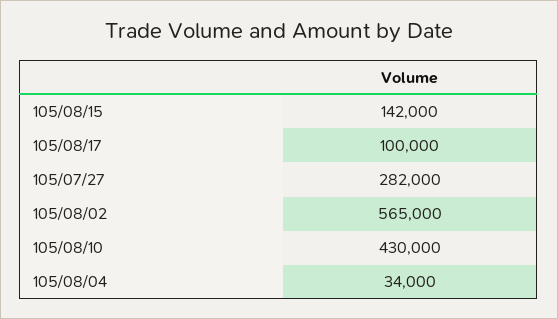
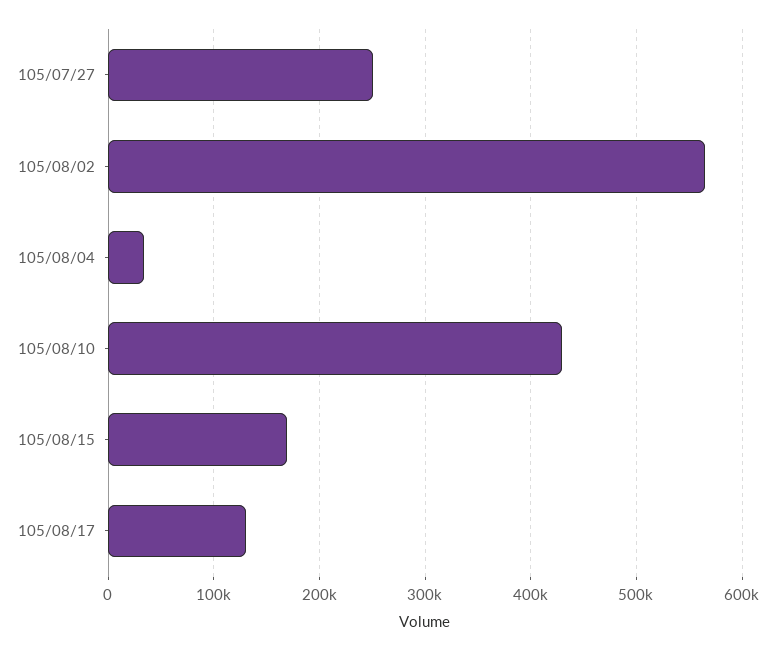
  {
-   "105/08/15": 142000,
+   "105/08/15": 170000,
-   "105/08/17": 100000,
+   "105/08/17": 130000,
-   "105/07/27": 282000,
+   "105/07/27": 250000,
    "105/08/02": 565000,
    "105/08/10": 430000,
    "105/08/04": 34000
  }

